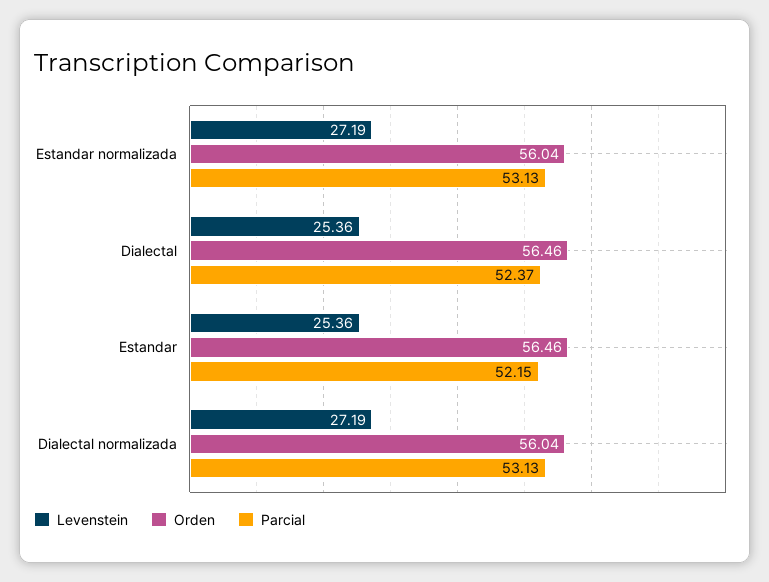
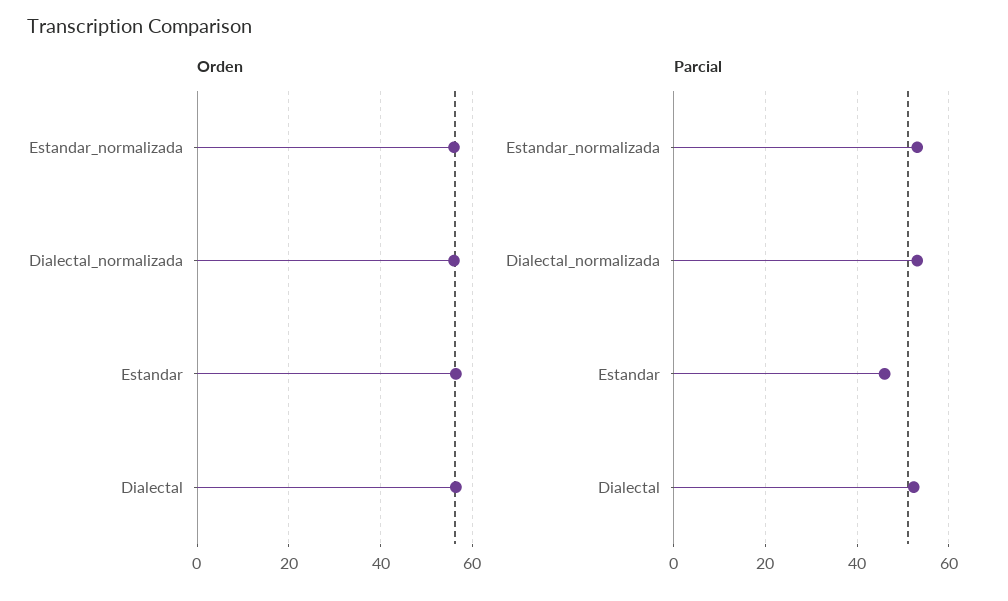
  {
-   "Levenstein": {
-     "Estandar normalizada": 27.19,
-     "Dialectal": 25.36,
-     "Estandar": 25.36,
-     "Dialectal normalizada": 27.19
-   },
    "Orden": {
      "Estandar normalizada": 56.04,
      "Dialectal": 56.46,
      "Estandar": 56.46,
      "Dialectal normalizada": 56.04
    },
    "Parcial": {
      "Estandar normalizada": 53.13,
      "Dialectal": 52.37,
-     "Estandar": 52.15,
+     "Estandar": 46,
      "Dialectal normalizada": 53.13
    }
  }

